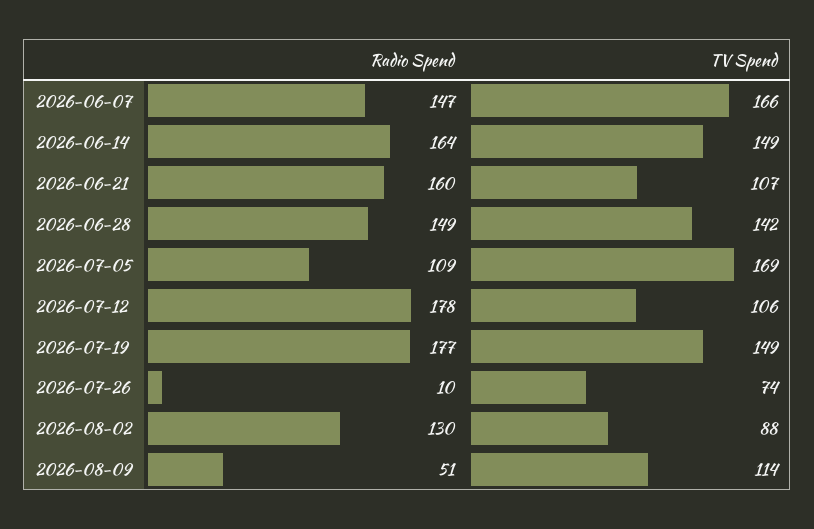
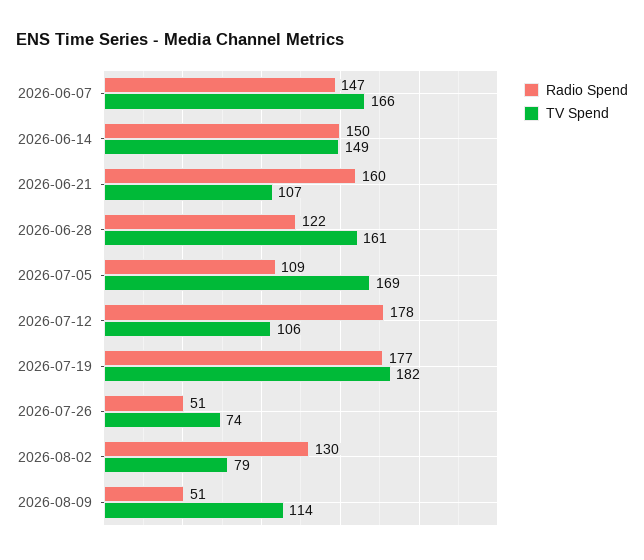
  {
    "Radio Spend": {
      "2026-06-07": 147,
-     "2026-06-14": 164,
+     "2026-06-14": 150,
      "2026-06-21": 160,
-     "2026-06-28": 149,
+     "2026-06-28": 122,
      "2026-07-05": 109,
      "2026-07-12": 178,
      "2026-07-19": 177,
-     "2026-07-26": 10,
+     "2026-07-26": 51,
      "2026-08-02": 130,
      "2026-08-09": 51
    },
    "TV Spend": {
      "2026-06-07": 166,
      "2026-06-14": 149,
      "2026-06-21": 107,
-     "2026-06-28": 142,
+     "2026-06-28": 161,
      "2026-07-05": 169,
      "2026-07-12": 106,
-     "2026-07-19": 149,
+     "2026-07-19": 182,
      "2026-07-26": 74,
-     "2026-08-02": 88,
+     "2026-08-02": 79,
      "2026-08-09": 114
    }
  }

